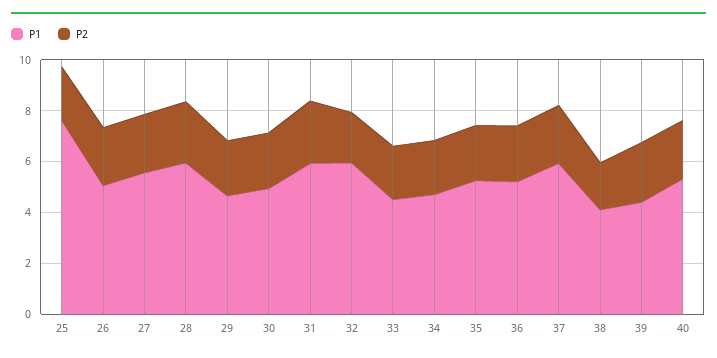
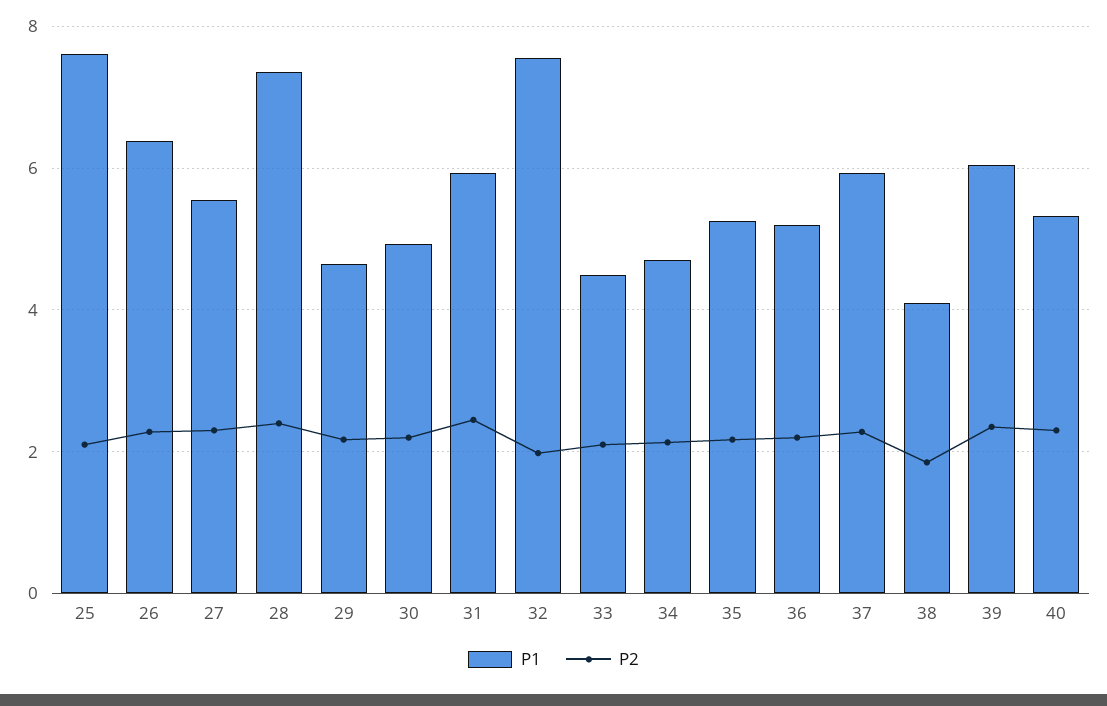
  {
    "P1": {
      "25": 7.6,
-     "26": 5,
+     "26": 6.4,
      "27": 5.6,
-     "28": 6,
+     "28": 7.4,
      "29": 4.6,
      "30": 5,
      "31": 6,
-     "32": 6,
+     "32": 7.6,
      "33": 4.6,
      "34": 4.8,
      "35": 5.2,
      "36": 5.2,
      "37": 6,
      "38": 4.2,
-     "39": 4.5,
+     "39": 6,
      "40": 5.4
    },
    "P2": {
      "25": 2.2,
      "26": 2.2,
      "27": 2.4,
      "28": 2.4,
      "29": 2.2,
      "30": 2.2,
      "31": 2.4,
      "32": 2,
      "33": 2.2,
      "34": 2.2,
      "35": 2.2,
      "36": 2.2,
      "37": 2.2,
      "38": 1.8,
      "39": 2.4,
      "40": 2.4
    }
  }

